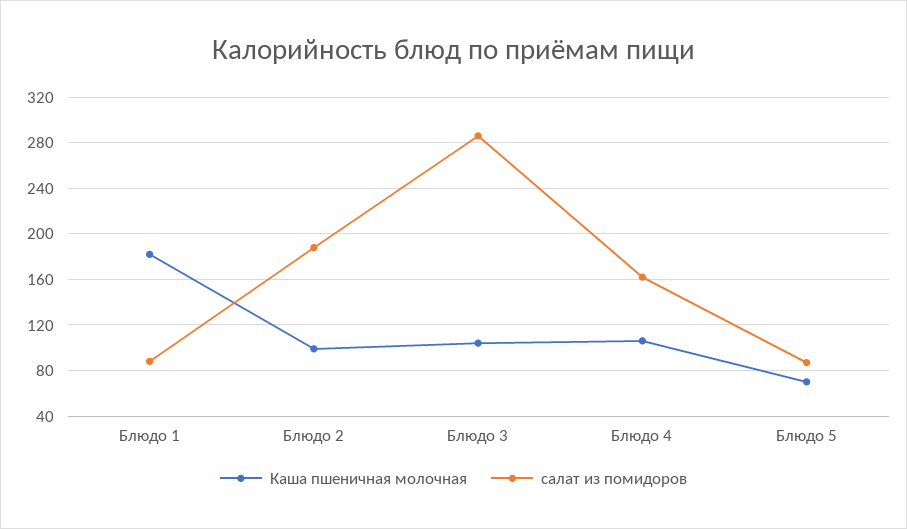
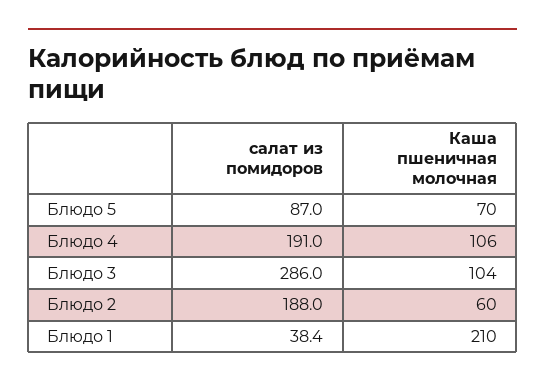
  {
    "Каша пшеничная молочная": {
-     "Блюдо 1": 180,
+     "Блюдо 1": 210,
-     "Блюдо 2": 100,
+     "Блюдо 2": 60,
      "Блюдо 3": 104,
      "Блюдо 4": 106,
      "Блюдо 5": 70
    },
    "салат из помидоров": {
-     "Блюдо 1": 90,
+     "Блюдо 1": 38.4,
      "Блюдо 2": 188,
      "Блюдо 3": 286,
-     "Блюдо 4": 160,
+     "Блюдо 4": 191,
      "Блюдо 5": 87
    }
  }

